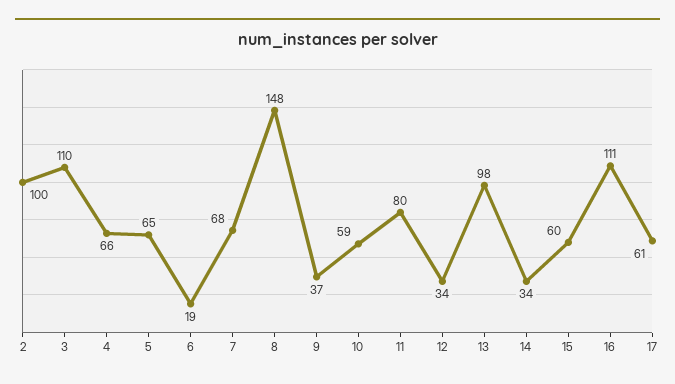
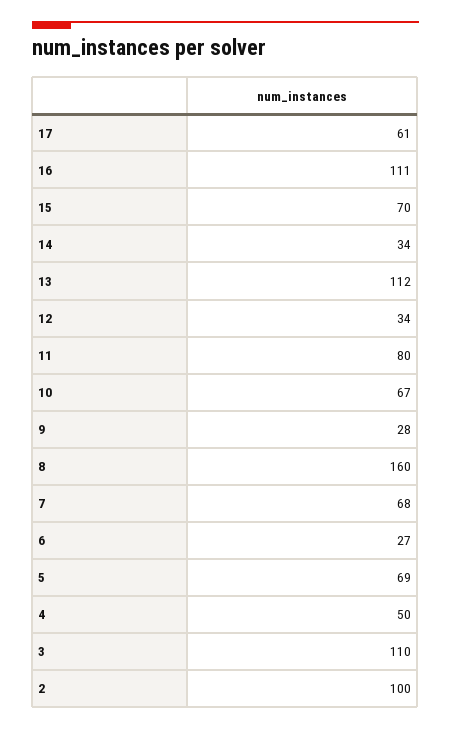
  {
    "2": 100,
    "3": 110,
-   "4": 66,
+   "4": 50,
-   "5": 65,
+   "5": 69,
-   "6": 19,
+   "6": 27,
    "7": 68,
-   "8": 148,
+   "8": 160,
-   "9": 37,
+   "9": 28,
-   "10": 59,
+   "10": 67,
    "11": 80,
    "12": 34,
-   "13": 98,
+   "13": 112,
    "14": 34,
-   "15": 60,
+   "15": 70,
    "16": 111,
    "17": 61
  }

